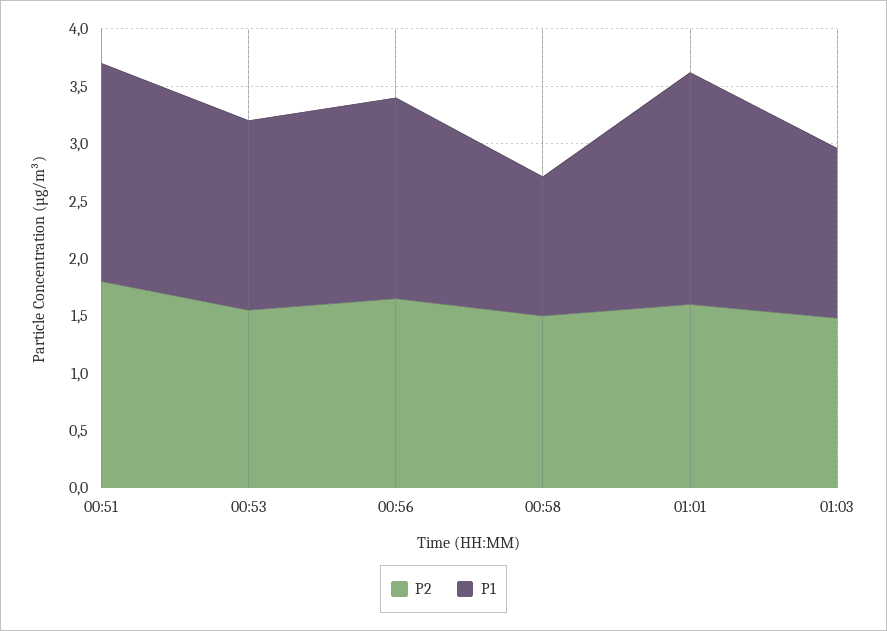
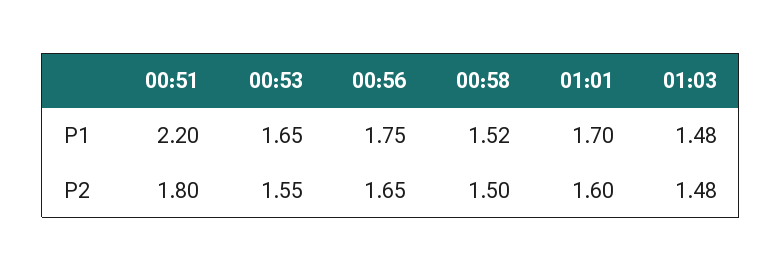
  {
    "P2": {
      "00:51": 1.8,
      "00:53": 1.55,
      "00:56": 1.65,
      "00:58": 1.5,
      "01:01": 1.6,
      "01:03": 1.48
    },
    "P1": {
-     "00:51": 1.9,
+     "00:51": 2.2,
      "00:53": 1.65,
      "00:56": 1.75,
-     "00:58": 1.2,
+     "00:58": 1.52,
-     "01:01": 2,
+     "01:01": 1.7,
      "01:03": 1.48
    }
  }

